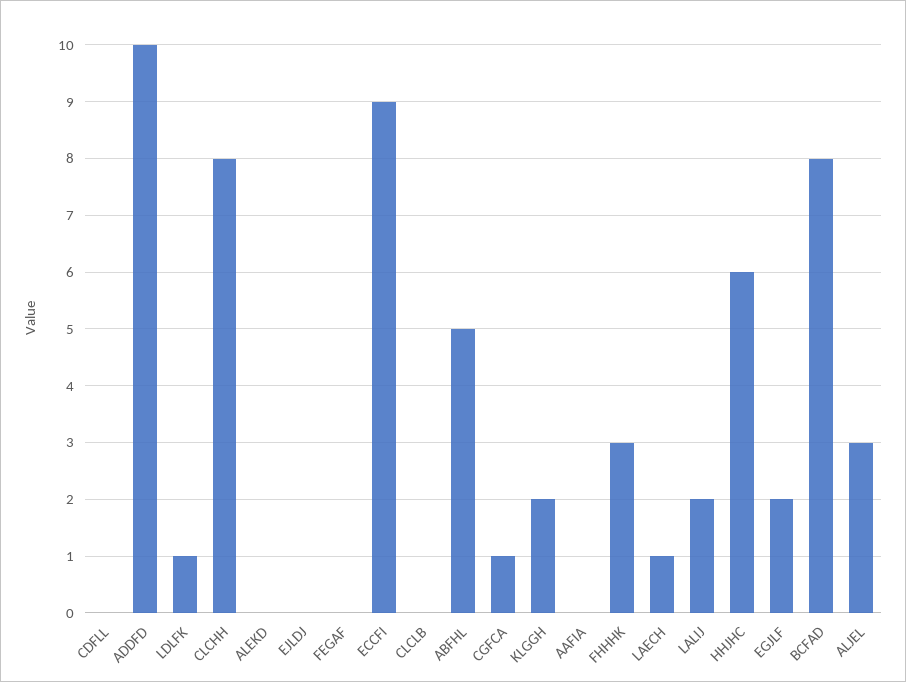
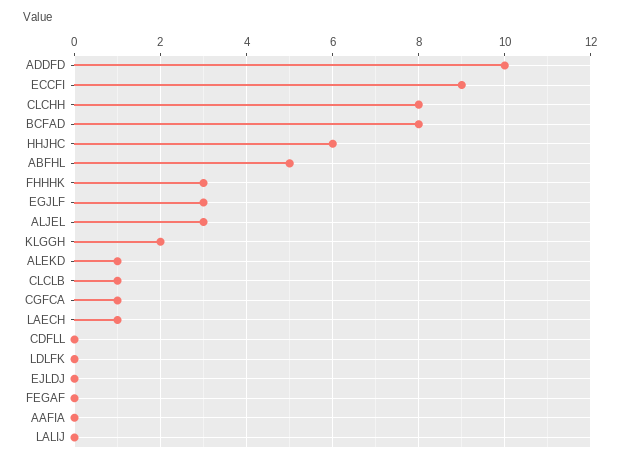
  {
    "CDFLL": 0,
    "ADDFD": 10,
-   "LDLFK": 1,
+   "LDLFK": 0,
    "CLCHH": 8,
-   "ALEKD": 0,
+   "ALEKD": 1,
    "EJLDJ": 0,
    "FEGAF": 0,
    "ECCFI": 9,
-   "CLCLB": 0,
+   "CLCLB": 1,
    "ABFHL": 5,
    "CGFCA": 1,
    "KLGGH": 2,
    "AAFIA": 0,
    "FHHHK": 3,
    "LAECH": 1,
-   "LALIJ": 2,
+   "LALIJ": 0,
    "HHJHC": 6,
-   "EGJLF": 2,
+   "EGJLF": 3,
    "BCFAD": 8,
    "ALJEL": 3
  }

